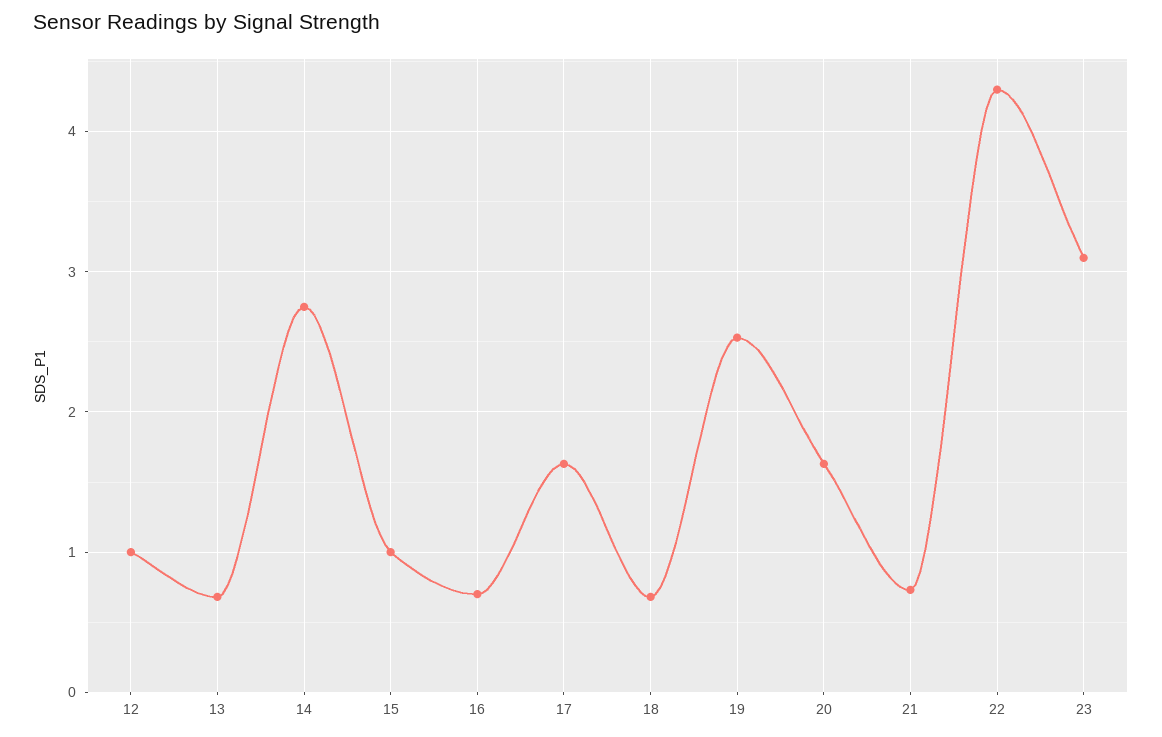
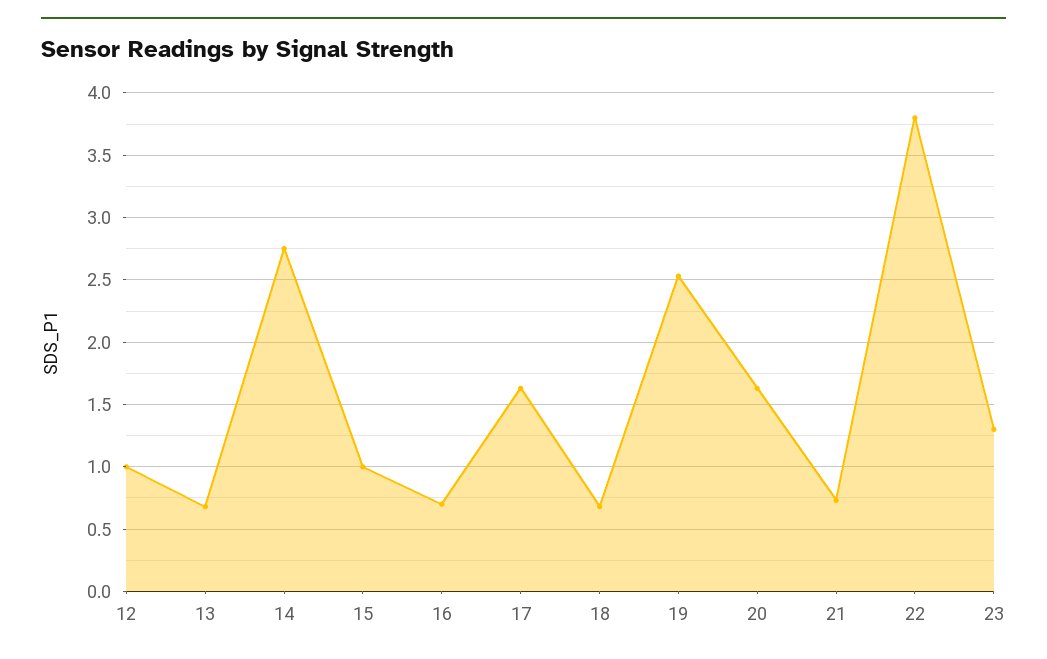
  {
    "12": 1,
    "13": 0.7,
    "14": 2.75,
    "15": 1,
    "16": 0.7,
    "17": 1.65,
    "18": 0.7,
    "19": 2.55,
    "20": 1.65,
    "21": 0.75,
-   "22": 4.3,
+   "22": 3.8,
-   "23": 3.1
+   "23": 1.3
  }

